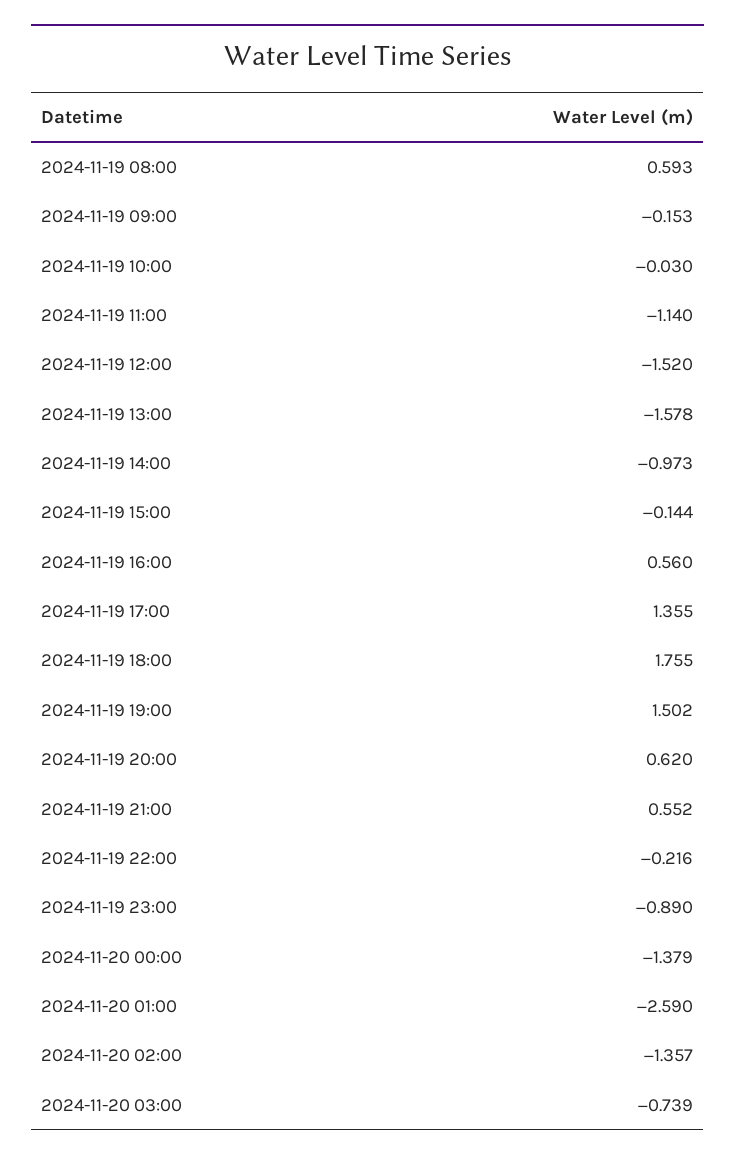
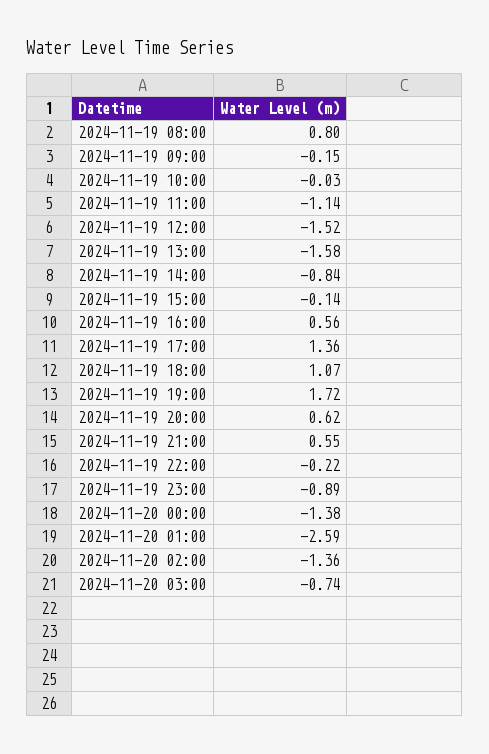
  {
-   "2024-11-19 08:00": 0.593,
+   "2024-11-19 08:00": 0.8,
    "2024-11-19 09:00": -0.153,
    "2024-11-19 10:00": -0.03,
    "2024-11-19 11:00": -1.14,
    "2024-11-19 12:00": -1.52,
    "2024-11-19 13:00": -1.578,
-   "2024-11-19 14:00": -0.973,
+   "2024-11-19 14:00": -0.84,
    "2024-11-19 15:00": -0.144,
    "2024-11-19 16:00": 0.56,
    "2024-11-19 17:00": 1.355,
-   "2024-11-19 18:00": 1.755,
+   "2024-11-19 18:00": 1.07,
-   "2024-11-19 19:00": 1.502,
+   "2024-11-19 19:00": 1.72,
    "2024-11-19 20:00": 0.62,
    "2024-11-19 21:00": 0.552,
    "2024-11-19 22:00": -0.216,
    "2024-11-19 23:00": -0.89,
    "2024-11-20 00:00": -1.379,
    "2024-11-20 01:00": -2.59,
    "2024-11-20 02:00": -1.357,
    "2024-11-20 03:00": -0.739
  }

